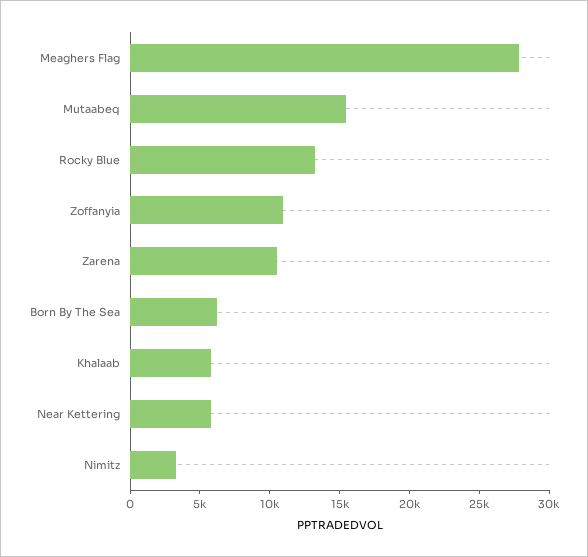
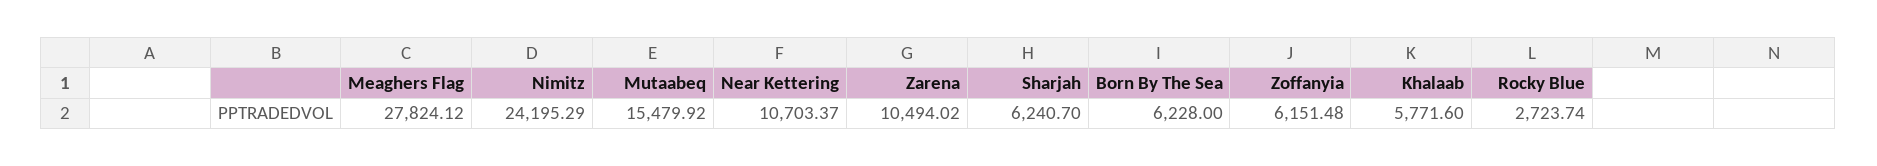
  {
    "Meaghers Flag": 27824.12,
    "Mutaabeq": 15479.92,
-   "Rocky Blue": 13000,
+   "Rocky Blue": 2723.74,
-   "Zoffanyia": 11000,
+   "Zoffanyia": 6151.48,
    "Zarena": 10494.02,
    "Born By The Sea": 6228,
    "Khalaab": 5771.6,
-   "Near Kettering": 6000,
+   "Near Kettering": 10703.37,
-   "Nimitz": 3000
+   "Nimitz": 24195.29,
+   "Sharjah": 6240.7
  }

